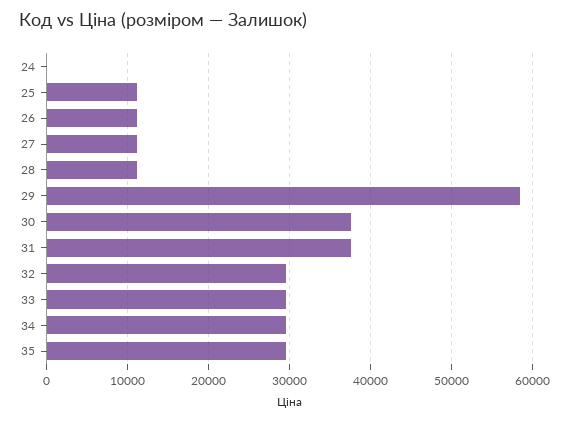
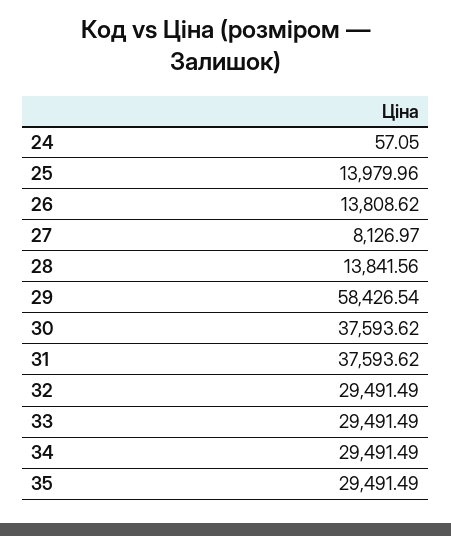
  {
    "24": 57.05,
-   "25": 11000,
+   "25": 13979.96,
-   "26": 11000,
+   "26": 13808.62,
-   "27": 11000,
+   "27": 8126.97,
-   "28": 11000,
+   "28": 13841.56,
    "29": 58426.54,
    "30": 37593.62,
    "31": 37593.62,
    "32": 29491.49,
    "33": 29491.49,
    "34": 29491.49,
    "35": 29491.49
  }

